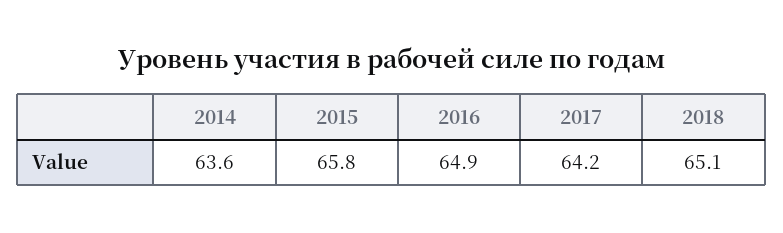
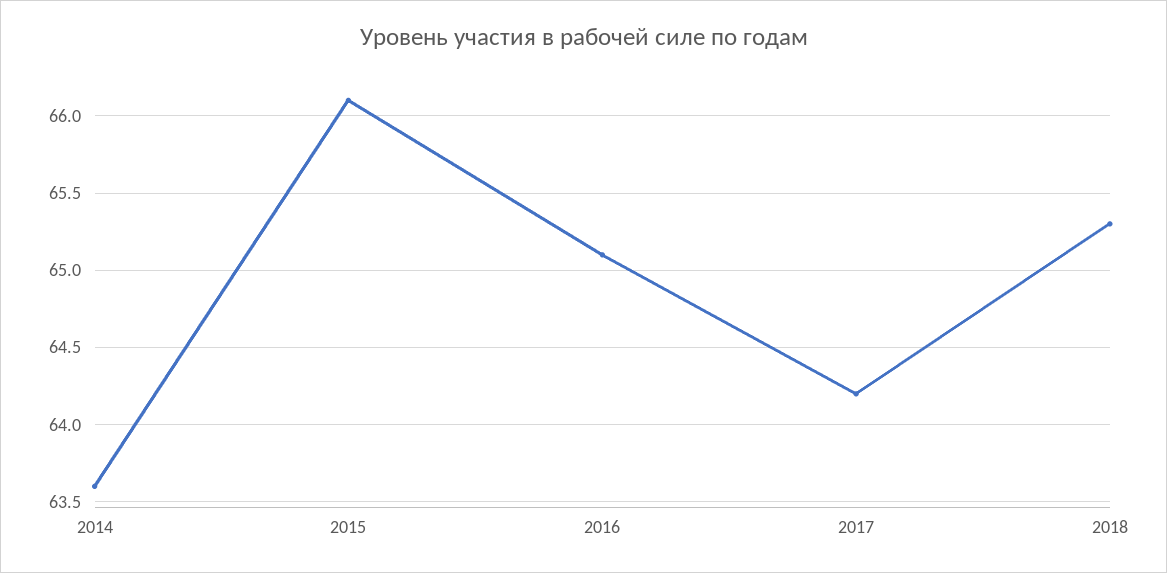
  {
    "2014": 63.6,
-   "2015": 65.8,
+   "2015": 66.1,
-   "2016": 64.9,
+   "2016": 65.1,
    "2017": 64.2,
-   "2018": 65.1
+   "2018": 65.3
  }

